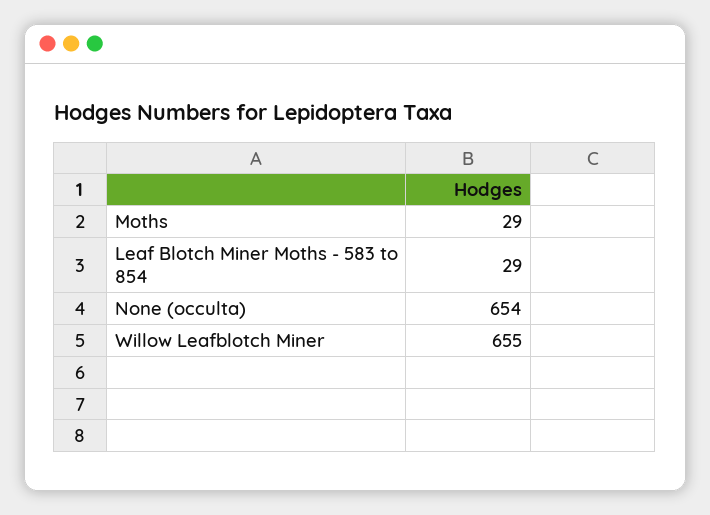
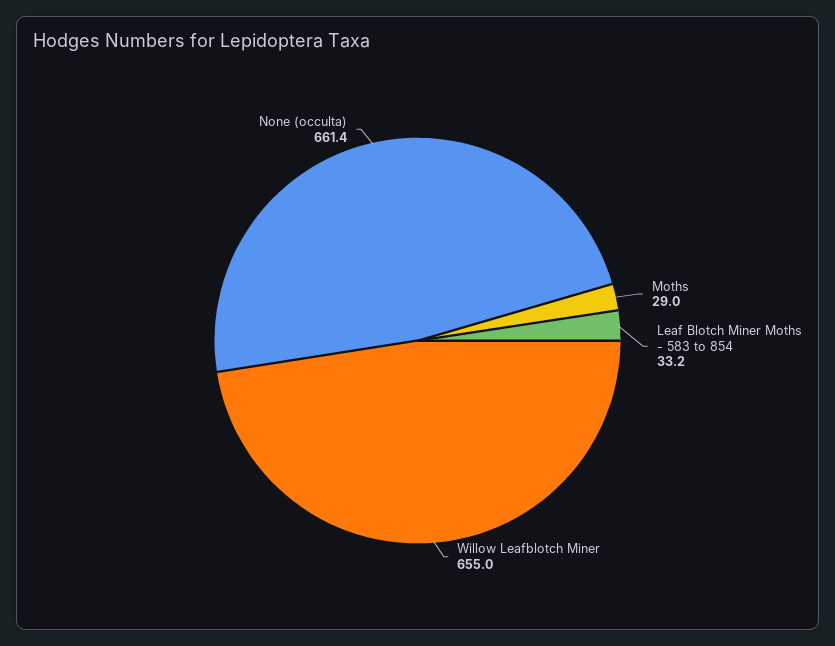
  {
    "Moths": 29,
-   "Leaf Blotch Miner Moths - 583 to 854": 29,
+   "Leaf Blotch Miner Moths - 583 to 854": 33.2,
-   "None (occulta)": 654,
+   "None (occulta)": 661.4,
    "Willow Leafblotch Miner": 655
  }

